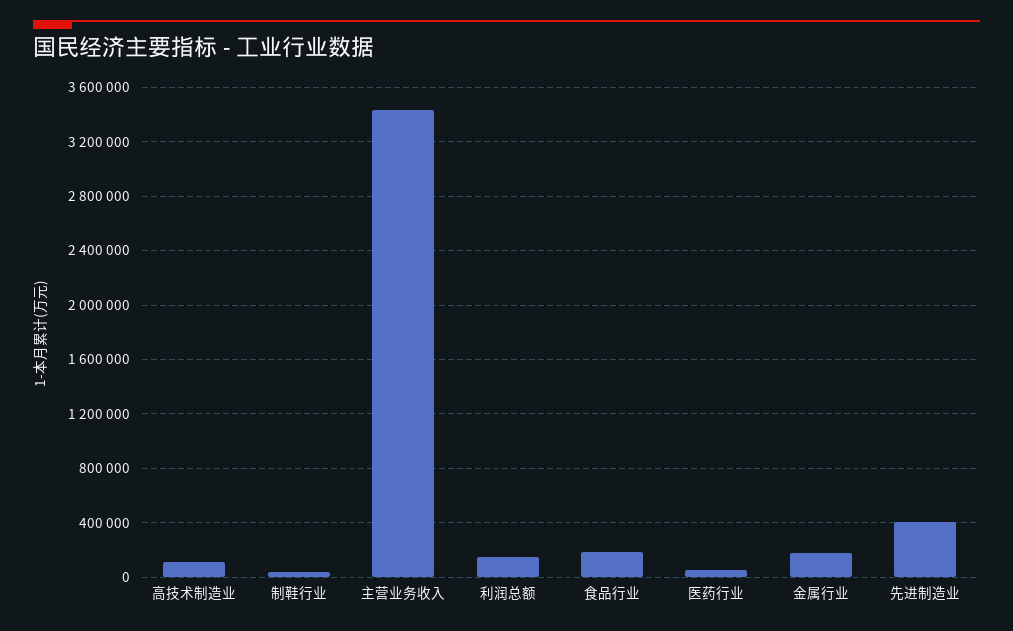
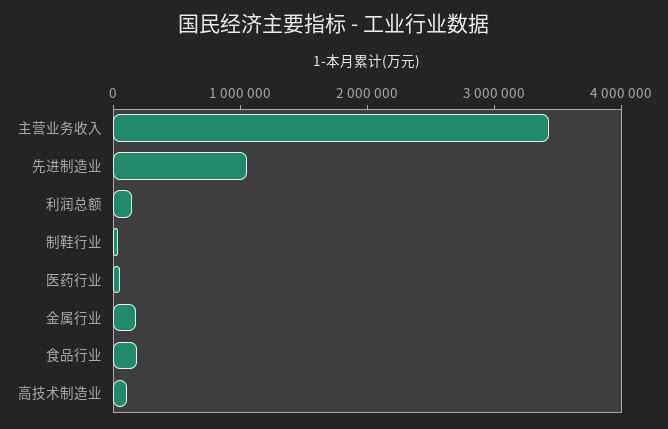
  {
    "高技术制造业": 100000,
    "制鞋行业": 50000,
    "主营业务收入": 3450000,
    "利润总额": 150000,
    "食品行业": 200000,
    "医药行业": 50000,
    "金属行业": 200000,
-   "先进制造业": 400000
+   "先进制造业": 1000000
  }

